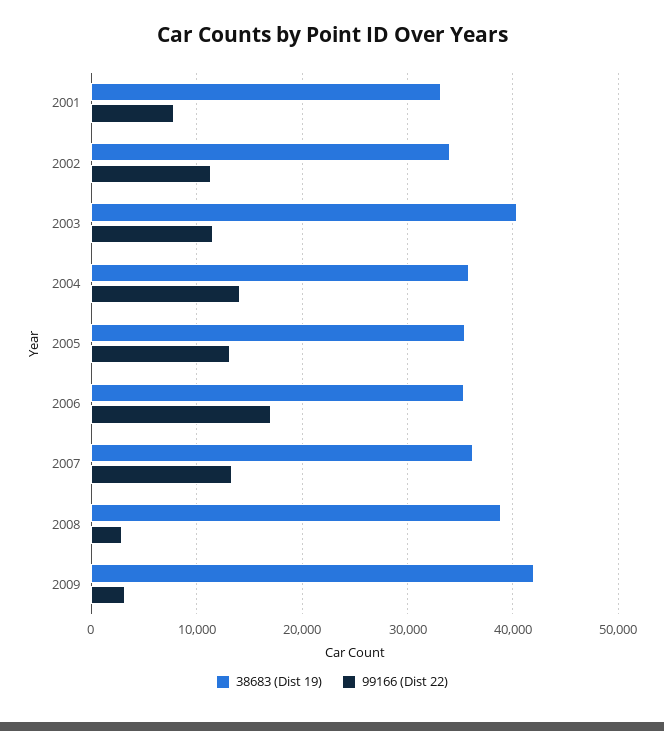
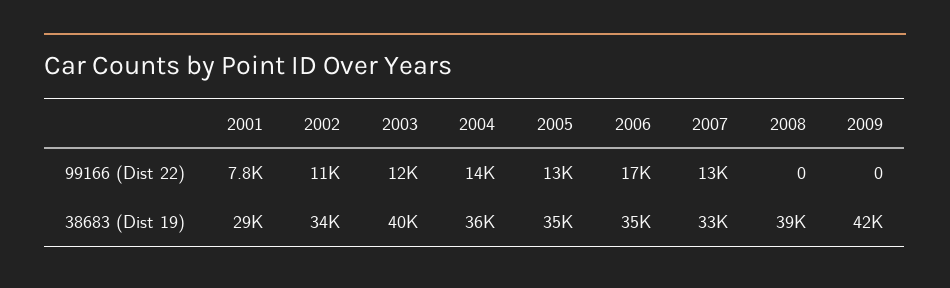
  {
    "38683 (Dist 19)": {
-     "2001": 33000,
+     "2001": 29000,
      "2002": 34000,
      "2003": 40000,
      "2004": 36000,
      "2005": 35000,
      "2006": 35000,
-     "2007": 36000,
+     "2007": 33000,
      "2008": 39000,
      "2009": 42000
    },
    "99166 (Dist 22)": {
      "2001": 7800,
      "2002": 11000,
      "2003": 12000,
      "2004": 14000,
      "2005": 13000,
      "2006": 17000,
      "2007": 13000,
-     "2008": 3000,
+     "2008": 0,
-     "2009": 3000
+     "2009": 0
    }
  }

